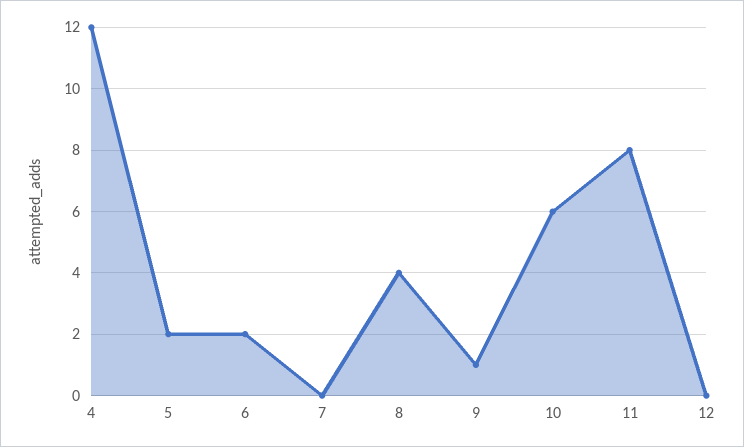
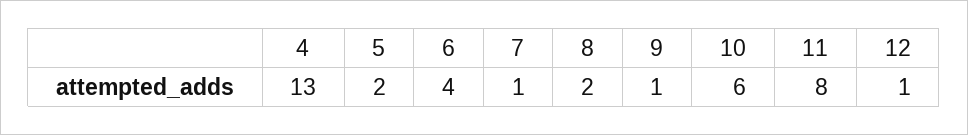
  {
-   "4": 12,
+   "4": 13,
    "5": 2,
-   "6": 2,
+   "6": 4,
-   "7": 0,
+   "7": 1,
-   "8": 4,
+   "8": 2,
    "9": 1,
    "10": 6,
    "11": 8,
-   "12": 0
+   "12": 1
  }

